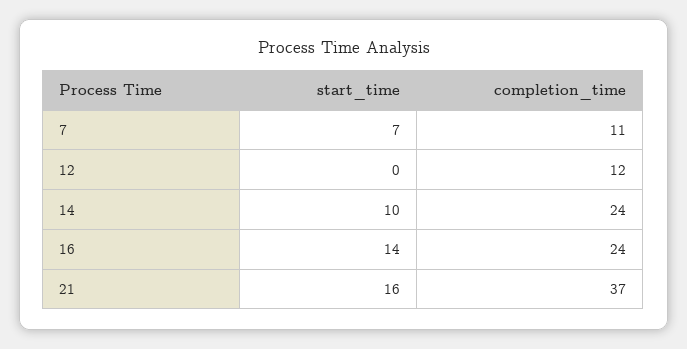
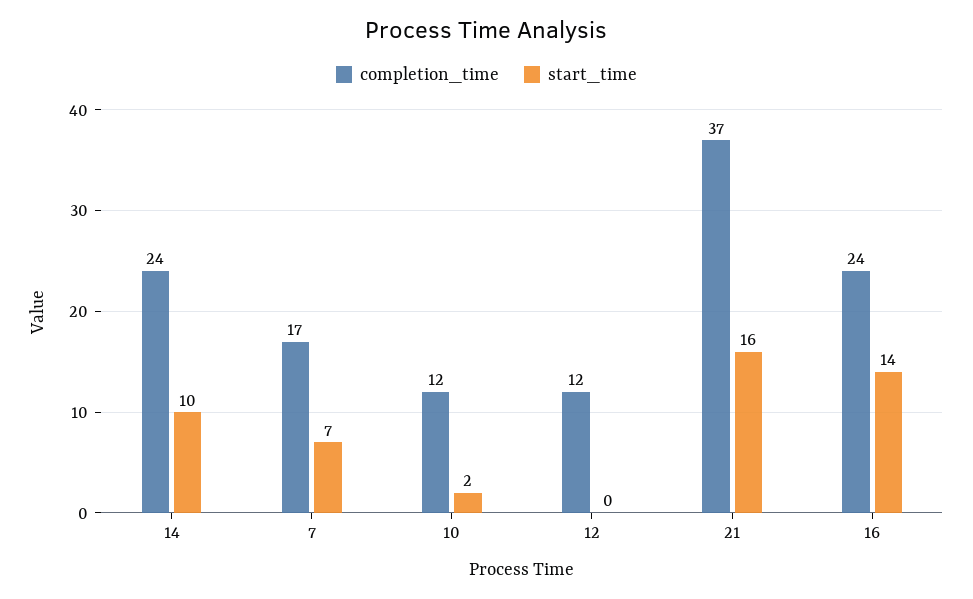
  {
    "start_time": {
      "7": 7,
      "12": 0,
      "14": 10,
      "16": 14,
-     "21": 16
+     "21": 16,
+     "10": 2
    },
    "completion_time": {
-     "7": 11,
+     "7": 17,
      "12": 12,
      "14": 24,
      "16": 24,
-     "21": 37
+     "21": 37,
+     "10": 12
    }
  }

